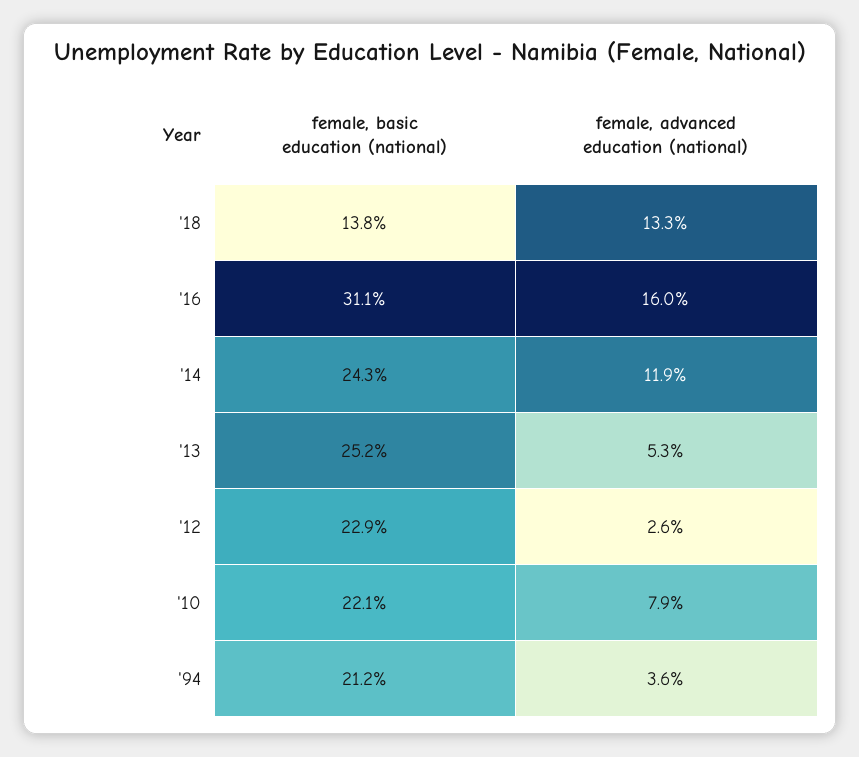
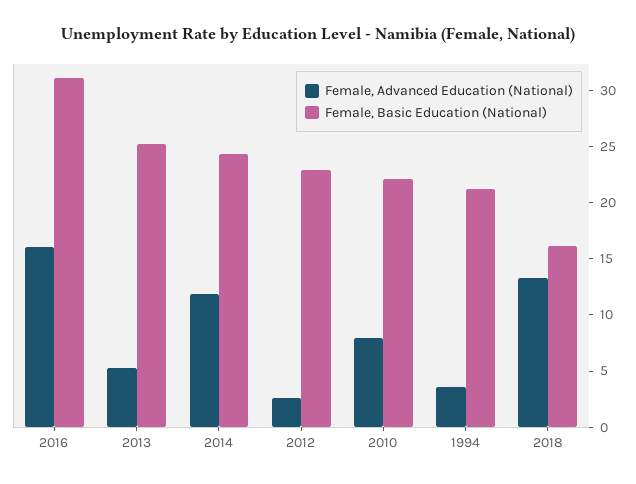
  {
    "female, basic education (national)": {
-     "'18": 13.8,
+     "'18": 16,
      "'16": 31.1,
      "'14": 24.3,
      "'13": 25.2,
      "'12": 22.9,
      "'10": 22.1,
      "'94": 21.2
    },
    "female, advanced education (national)": {
      "'18": 13.3,
      "'16": 16,
      "'14": 11.9,
      "'13": 5.3,
      "'12": 2.6,
      "'10": 7.9,
      "'94": 3.6
    }
  }

